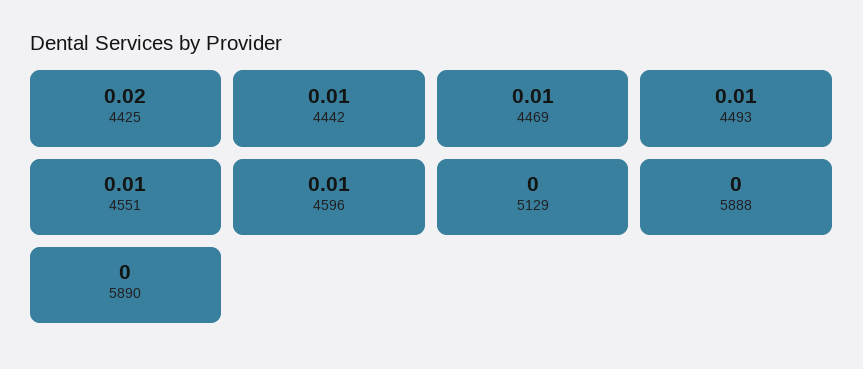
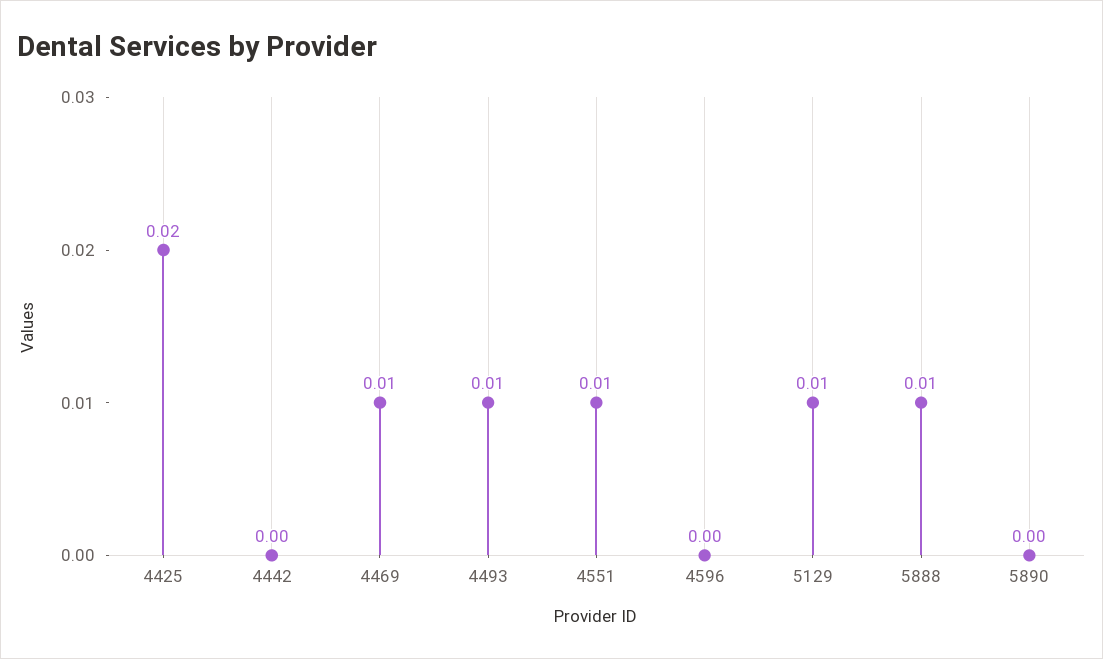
  {
    "4425": 0.02,
-   "4442": 0.01,
+   "4442": 0,
    "4469": 0.01,
    "4493": 0.01,
    "4551": 0.01,
-   "4596": 0.01,
+   "4596": 0,
-   "5129": 0,
+   "5129": 0.01,
-   "5888": 0,
+   "5888": 0.01,
    "5890": 0
  }

